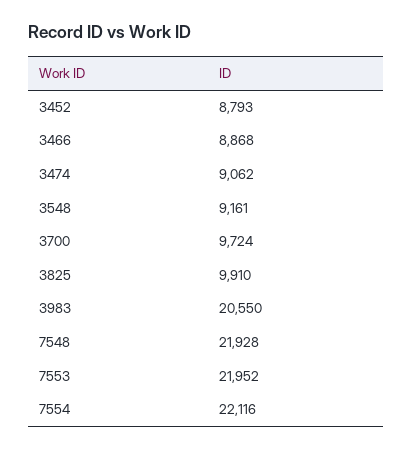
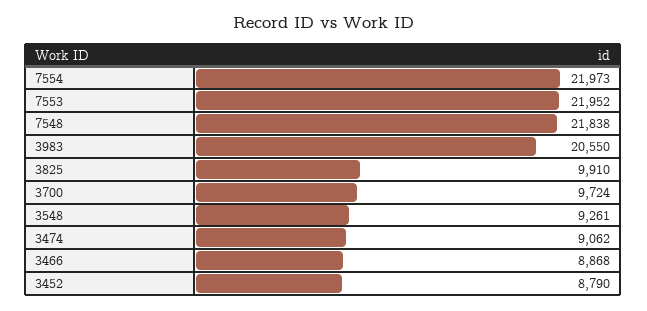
  {
-   "3452": 8793,
+   "3452": 8790,
    "3466": 8868,
    "3474": 9062,
-   "3548": 9161,
+   "3548": 9261,
    "3700": 9724,
    "3825": 9910,
    "3983": 20550,
-   "7548": 21928,
+   "7548": 21838,
    "7553": 21952,
-   "7554": 22116
+   "7554": 21973
  }

